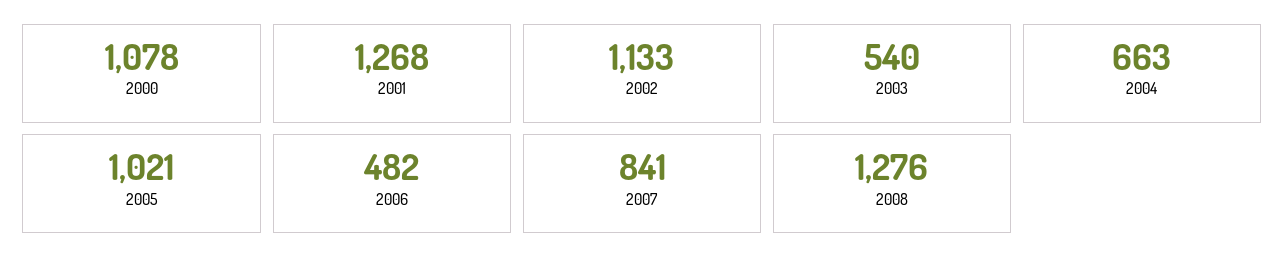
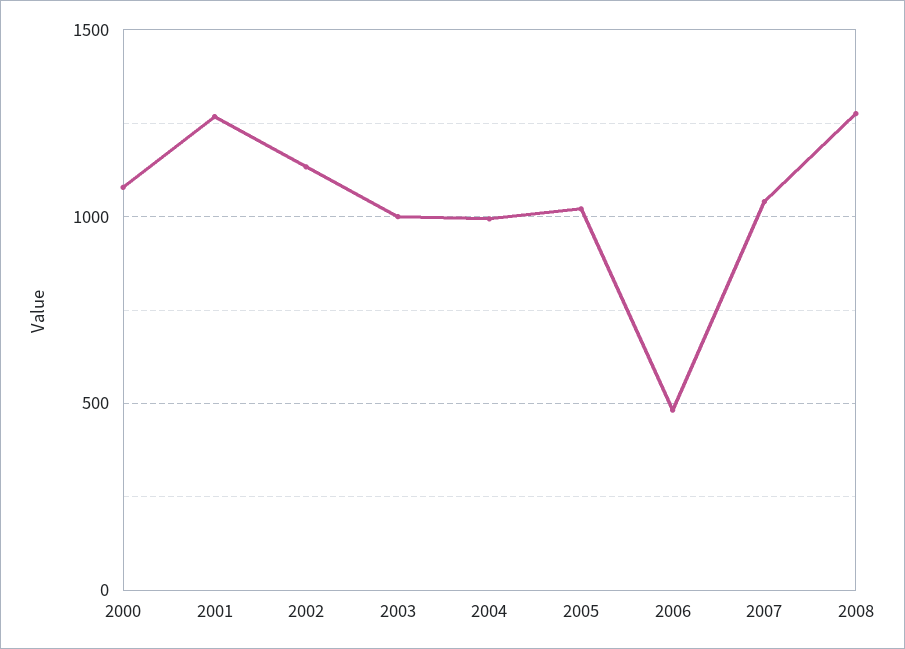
  {
    "2000": 1078,
    "2001": 1268,
    "2002": 1133,
-   "2003": 540,
+   "2003": 1000,
-   "2004": 663,
+   "2004": 1000,
    "2005": 1021,
    "2006": 482,
-   "2007": 841,
+   "2007": 1050,
    "2008": 1276
  }

